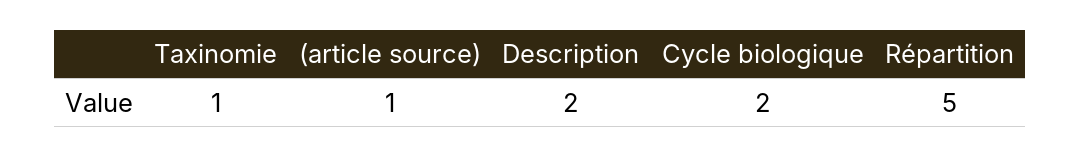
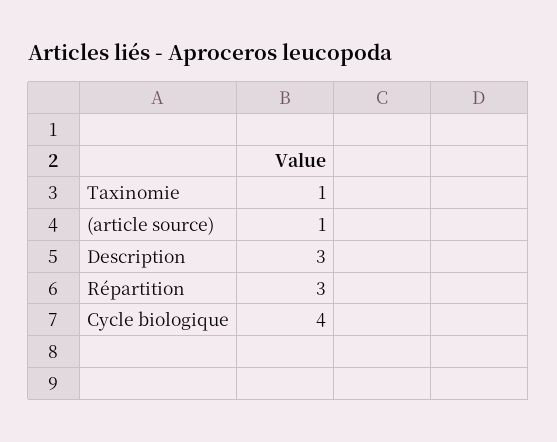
  {
    "Taxinomie": 1,
    "(article source)": 1,
-   "Description": 2,
+   "Description": 3,
-   "Cycle biologique": 2,
+   "Cycle biologique": 4,
-   "Répartition": 5
+   "Répartition": 3
  }

